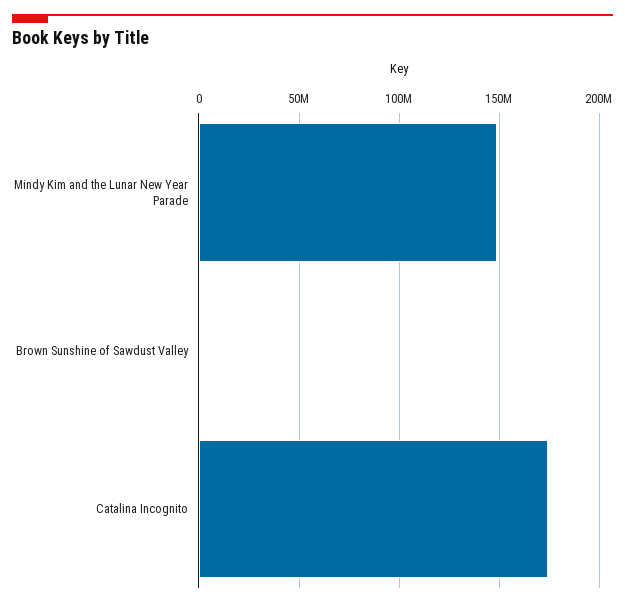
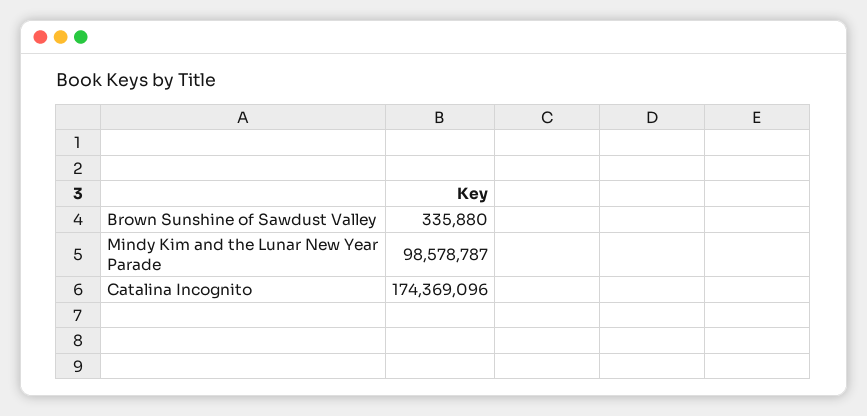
  {
-   "Mindy Kim and the Lunar New Year Parade": 150000000,
+   "Mindy Kim and the Lunar New Year Parade": 98578787,
    "Brown Sunshine of Sawdust Valley": 335880,
    "Catalina Incognito": 174369096
  }

